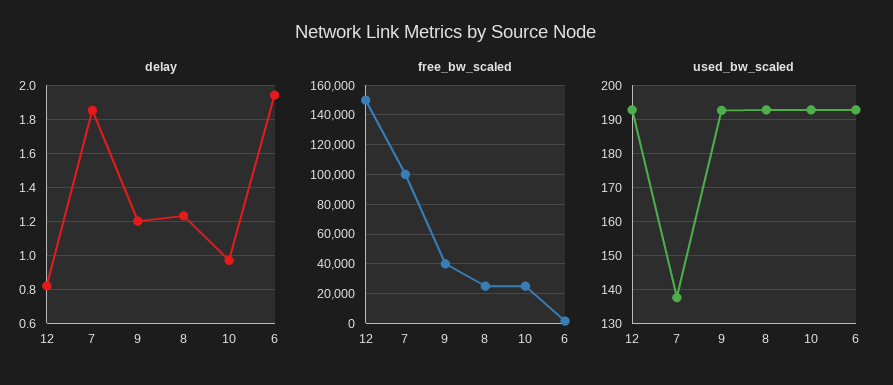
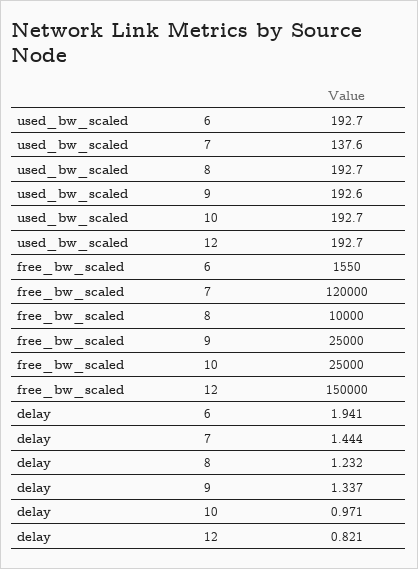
  {
    "delay": {
      "12": 0.821,
-     "7": 1.85,
+     "7": 1.444,
-     "9": 1.2,
+     "9": 1.337,
      "8": 1.232,
      "10": 0.971,
      "6": 1.941
    },
    "free_bw_scaled": {
      "12": 150000,
-     "7": 100000,
+     "7": 120000,
-     "9": 40000,
+     "9": 25000,
-     "8": 25000,
+     "8": 10000,
      "10": 25000,
      "6": 1550
    },
    "used_bw_scaled": {
      "12": 192.7,
      "7": 137.6,
      "9": 192.6,
      "8": 192.7,
      "10": 192.7,
      "6": 192.7
    }
  }

